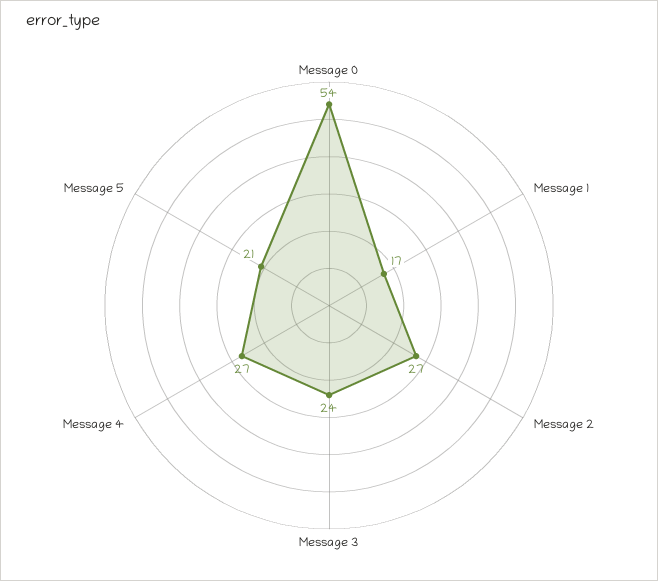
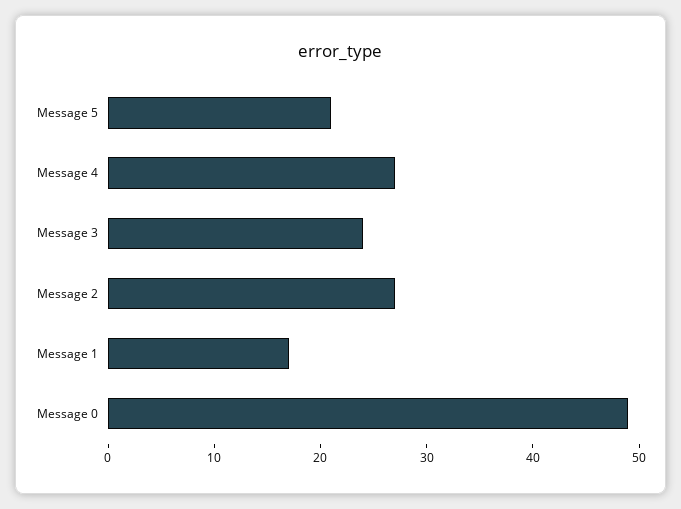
  {
-   "Message 0": 54,
+   "Message 0": 49,
    "Message 1": 17,
    "Message 2": 27,
    "Message 3": 24,
    "Message 4": 27,
    "Message 5": 21
  }

